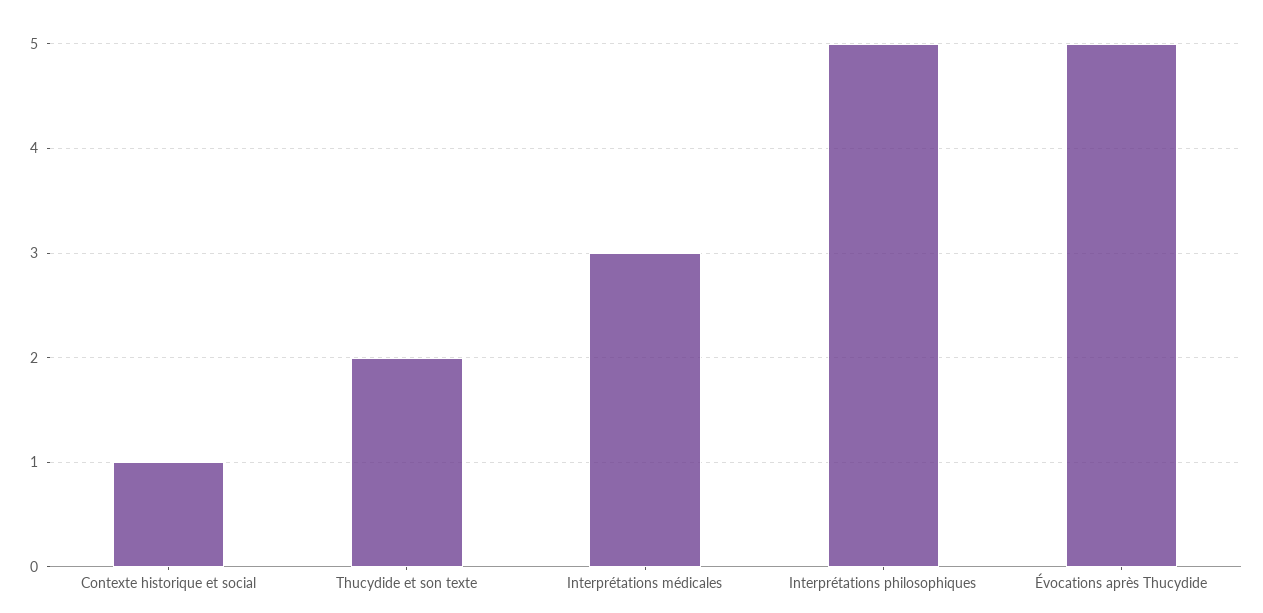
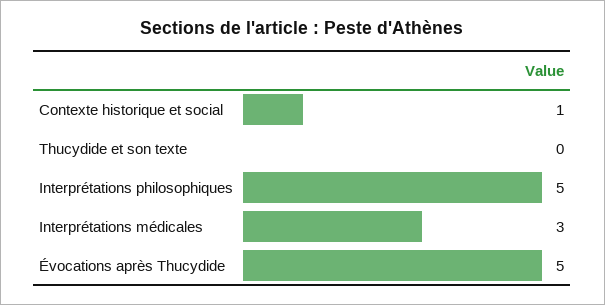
  {
    "Contexte historique et social": 1,
-   "Thucydide et son texte": 2,
+   "Thucydide et son texte": 0,
    "Interprétations médicales": 3,
    "Interprétations philosophiques": 5,
    "Évocations après Thucydide": 5
  }

